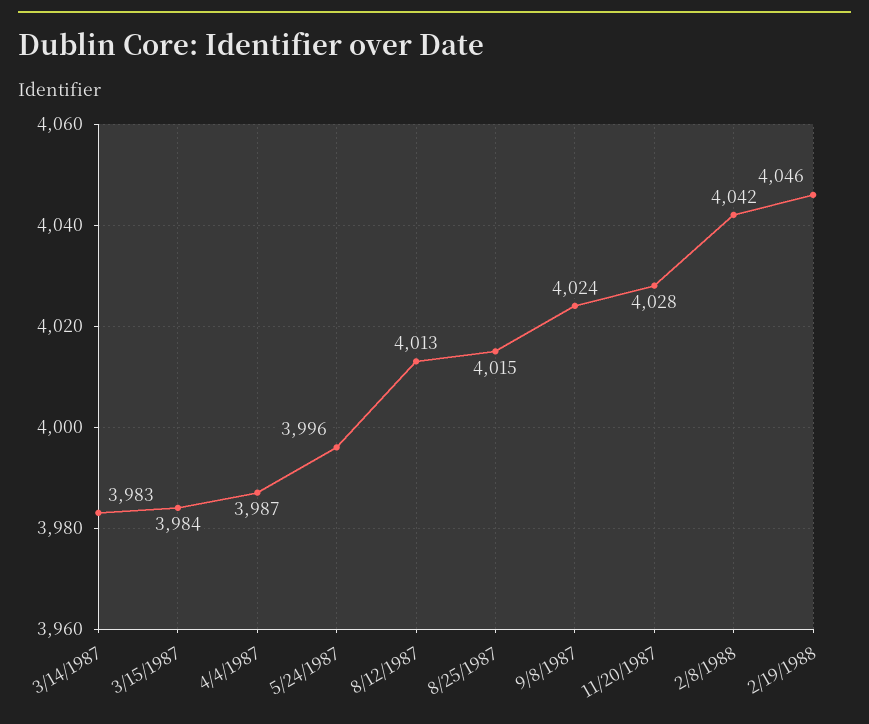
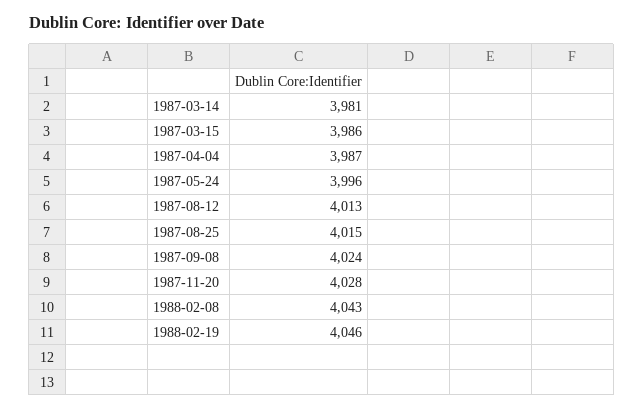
  {
-   "3/14/1987": 3983,
+   "3/14/1987": 3981,
-   "3/15/1987": 3984,
+   "3/15/1987": 3986,
    "4/4/1987": 3987,
    "5/24/1987": 3996,
    "8/12/1987": 4013,
    "8/25/1987": 4015,
    "9/8/1987": 4024,
    "11/20/1987": 4028,
-   "2/8/1988": 4042,
+   "2/8/1988": 4043,
    "2/19/1988": 4046
  }

